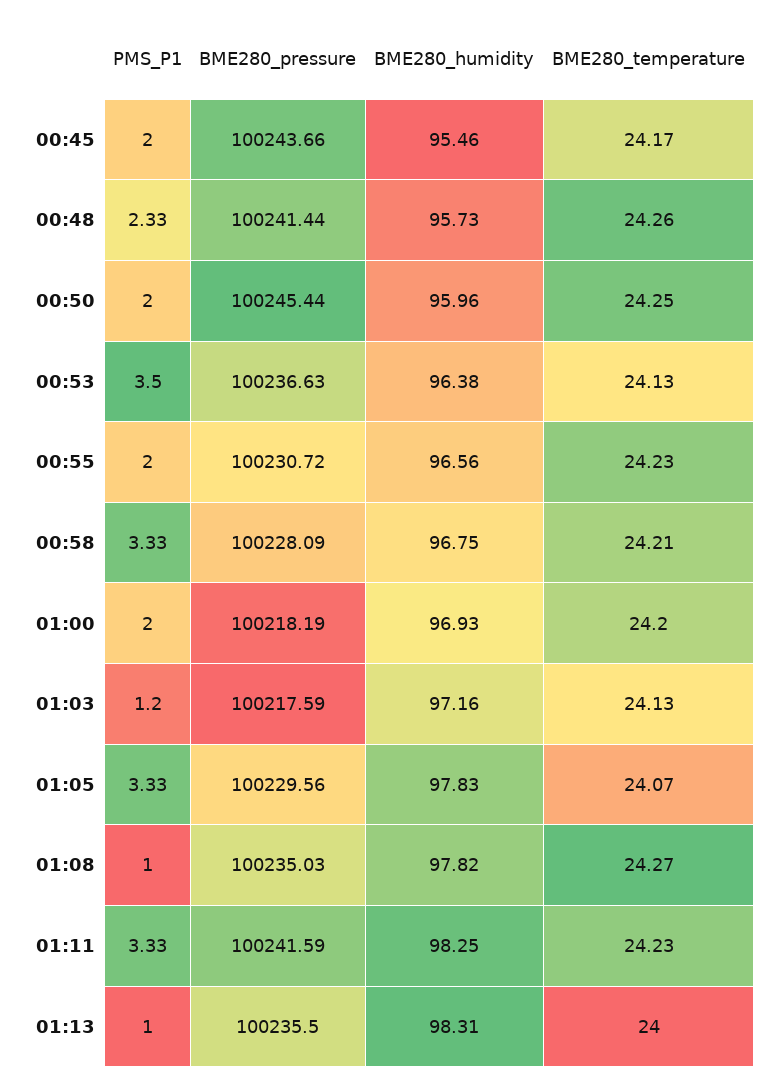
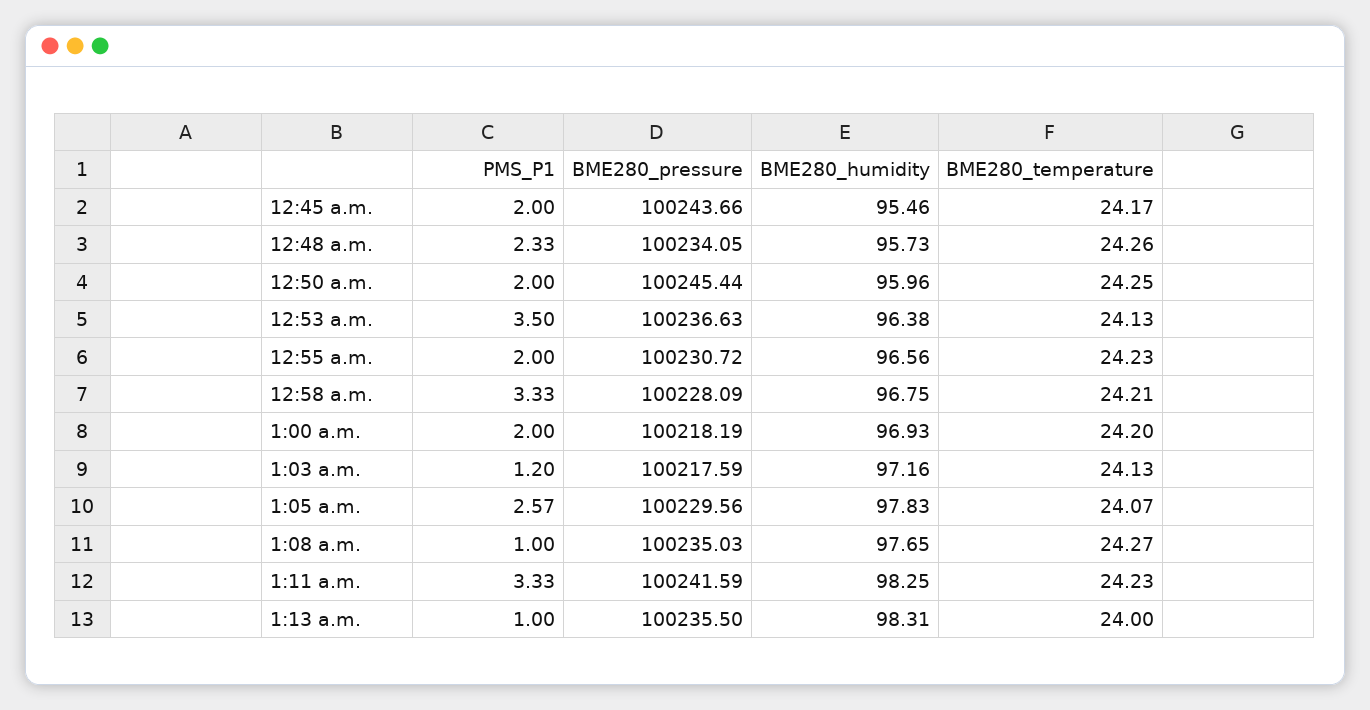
  {
    "PMS_P1": {
      "00:45": 2,
      "00:48": 2.33,
      "00:50": 2,
      "00:53": 3.5,
      "00:55": 2,
      "00:58": 3.33,
      "01:00": 2,
      "01:03": 1.2,
-     "01:05": 3.33,
+     "01:05": 2.57,
      "01:08": 1,
      "01:11": 3.33,
      "01:13": 1
    },
    "BME280_pressure": {
      "00:45": 100243.66,
-     "00:48": 100241.44,
+     "00:48": 100234.05,
      "00:50": 100245.44,
      "00:53": 100236.63,
      "00:55": 100230.72,
      "00:58": 100228.09,
      "01:00": 100218.19,
      "01:03": 100217.59,
      "01:05": 100229.56,
      "01:08": 100235.03,
      "01:11": 100241.59,
      "01:13": 100235.5
    },
    "BME280_humidity": {
      "00:45": 95.46,
      "00:48": 95.73,
      "00:50": 95.96,
      "00:53": 96.38,
      "00:55": 96.56,
      "00:58": 96.75,
      "01:00": 96.93,
      "01:03": 97.16,
      "01:05": 97.83,
-     "01:08": 97.82,
+     "01:08": 97.65,
      "01:11": 98.25,
      "01:13": 98.31
    },
    "BME280_temperature": {
      "00:45": 24.17,
      "00:48": 24.26,
      "00:50": 24.25,
      "00:53": 24.13,
      "00:55": 24.23,
      "00:58": 24.21,
      "01:00": 24.2,
      "01:03": 24.13,
      "01:05": 24.07,
      "01:08": 24.27,
      "01:11": 24.23,
      "01:13": 24
    }
  }

